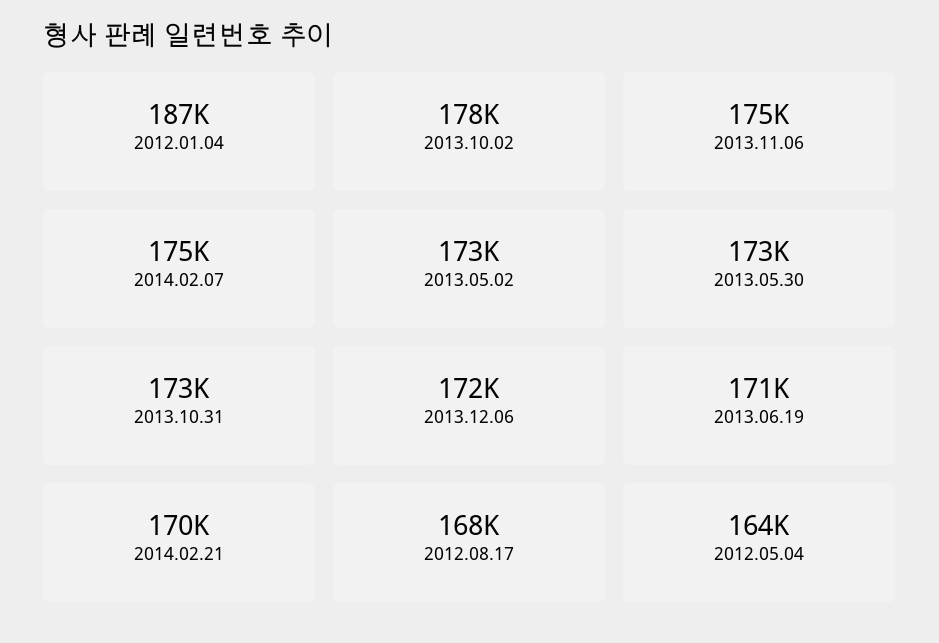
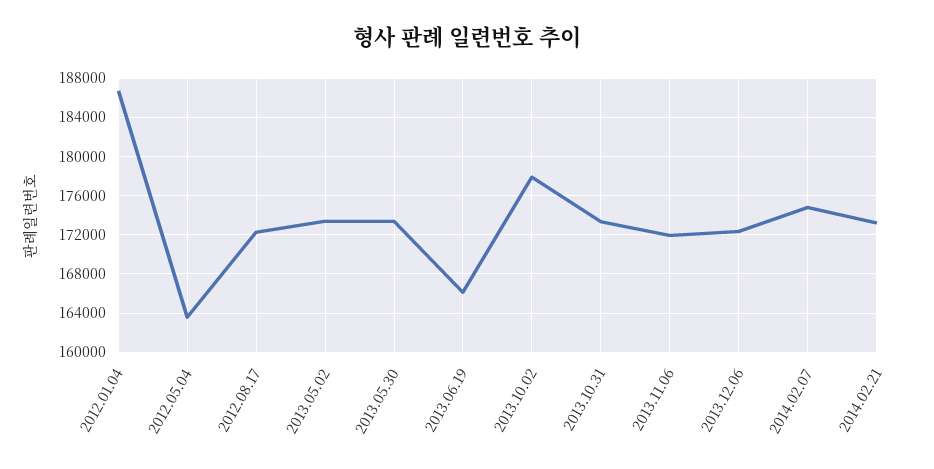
  {
    "2012.01.04": 187000,
    "2013.10.02": 178000,
-   "2013.11.06": 175000,
+   "2013.11.06": 172000,
    "2014.02.07": 175000,
    "2013.05.02": 173000,
    "2013.05.30": 173000,
    "2013.10.31": 173000,
    "2013.12.06": 172000,
-   "2013.06.19": 171000,
+   "2013.06.19": 166000,
-   "2014.02.21": 170000,
+   "2014.02.21": 173000,
-   "2012.08.17": 168000,
+   "2012.08.17": 172000,
    "2012.05.04": 164000
  }

